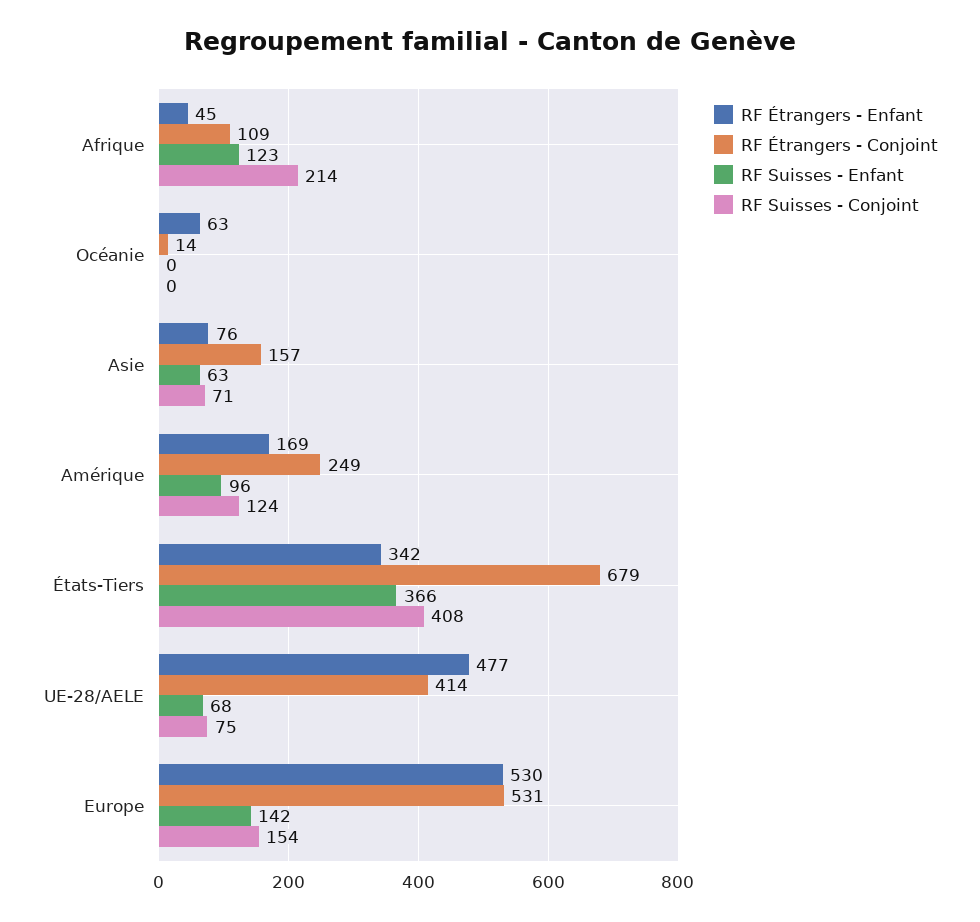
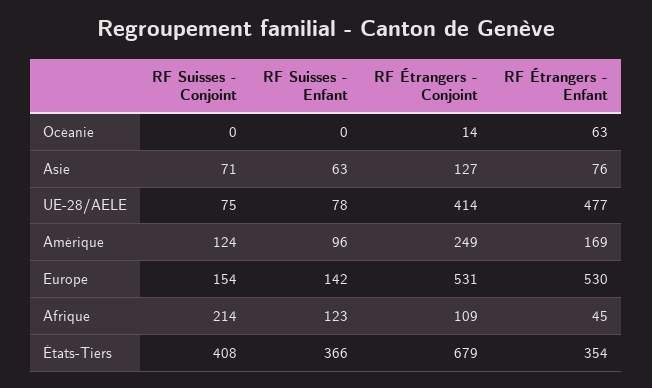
  {
    "RF Étrangers - Enfant": {
      "Afrique": 45,
      "Océanie": 63,
      "Asie": 76,
      "Amérique": 169,
-     "États-Tiers": 342,
+     "États-Tiers": 354,
      "UE-28/AELE": 477,
      "Europe": 530
    },
    "RF Étrangers - Conjoint": {
      "Afrique": 109,
      "Océanie": 14,
-     "Asie": 157,
+     "Asie": 127,
      "Amérique": 249,
      "États-Tiers": 679,
      "UE-28/AELE": 414,
      "Europe": 531
    },
    "RF Suisses - Enfant": {
      "Afrique": 123,
      "Océanie": 0,
      "Asie": 63,
      "Amérique": 96,
      "États-Tiers": 366,
-     "UE-28/AELE": 68,
+     "UE-28/AELE": 78,
      "Europe": 142
    },
    "RF Suisses - Conjoint": {
      "Afrique": 214,
      "Océanie": 0,
      "Asie": 71,
      "Amérique": 124,
      "États-Tiers": 408,
      "UE-28/AELE": 75,
      "Europe": 154
    }
  }

